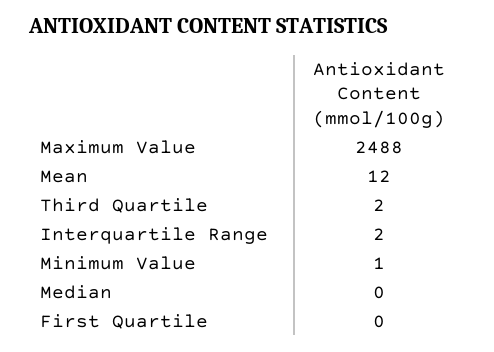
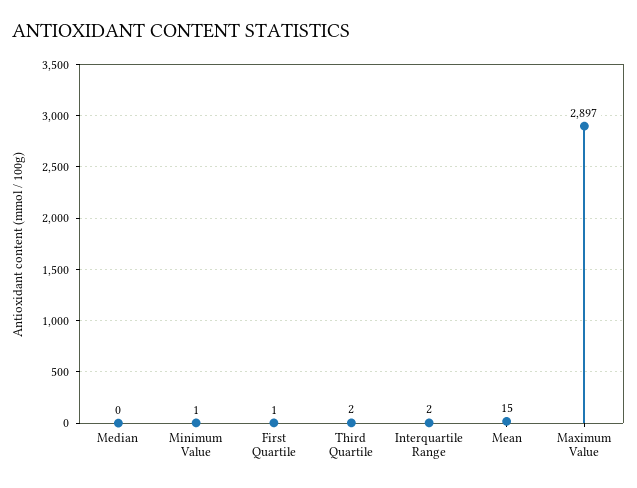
  {
-   "Maximum Value": 2488,
+   "Maximum Value": 2897,
-   "Mean": 12,
+   "Mean": 15,
    "Third Quartile": 2,
    "Interquartile Range": 2,
    "Minimum Value": 1,
    "Median": 0,
-   "First Quartile": 0
+   "First Quartile": 1
  }

